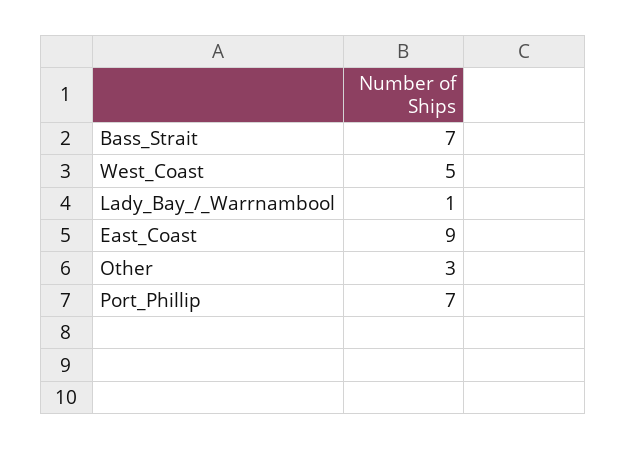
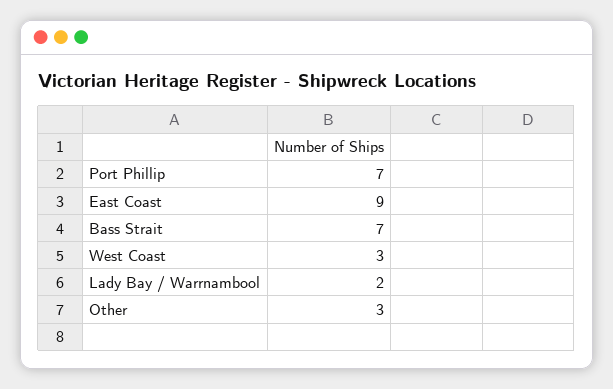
  {
    "Bass_Strait": 7,
-   "West_Coast": 5,
+   "West_Coast": 3,
-   "Lady_Bay_/_Warrnambool": 1,
+   "Lady_Bay_/_Warrnambool": 2,
    "East_Coast": 9,
    "Other": 3,
    "Port_Phillip": 7
  }

